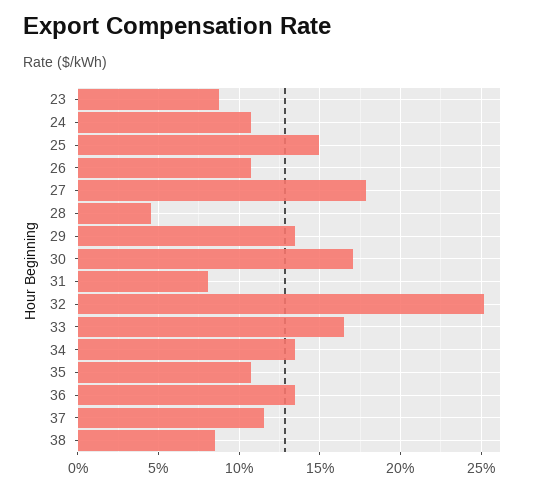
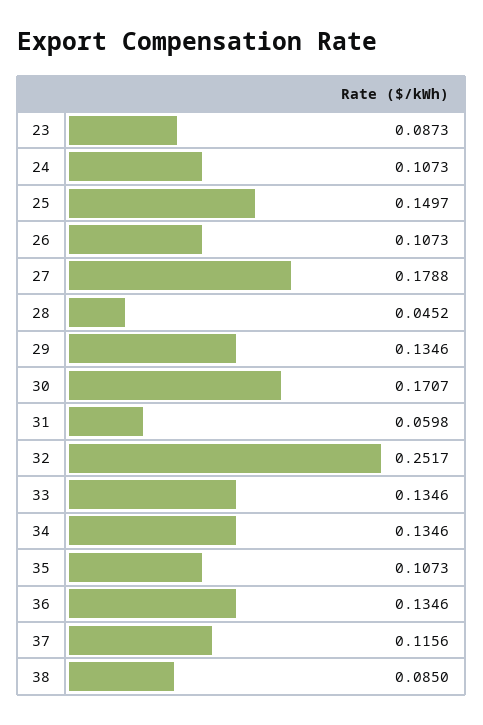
  {
    "23": 0.0873,
    "24": 0.1073,
    "25": 0.1497,
    "26": 0.1073,
    "27": 0.1788,
    "28": 0.0452,
    "29": 0.1346,
    "30": 0.1707,
-   "31": 0.08,
+   "31": 0.0598,
    "32": 0.2517,
-   "33": 0.165,
+   "33": 0.1346,
    "34": 0.1346,
    "35": 0.1073,
    "36": 0.1346,
    "37": 0.1156,
    "38": 0.085
  }

